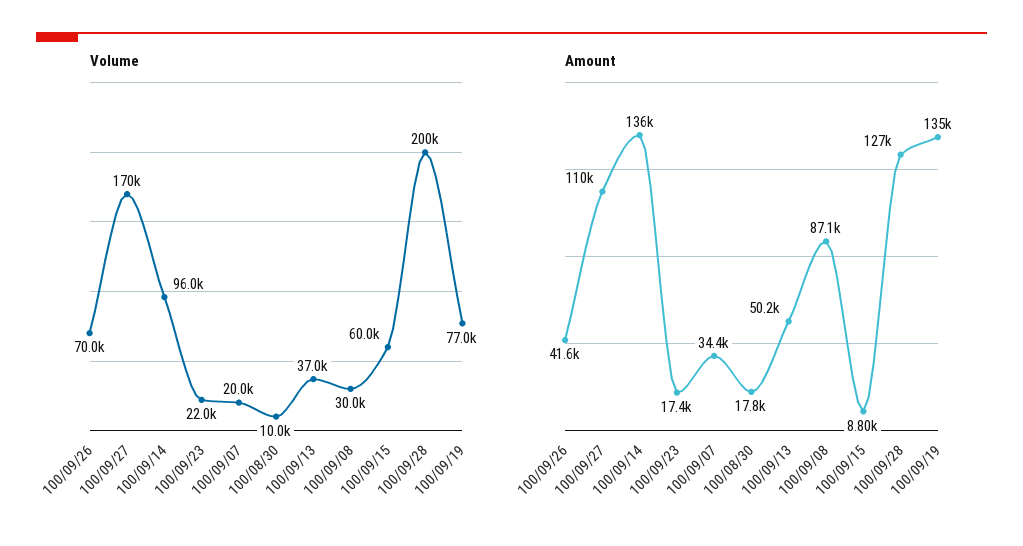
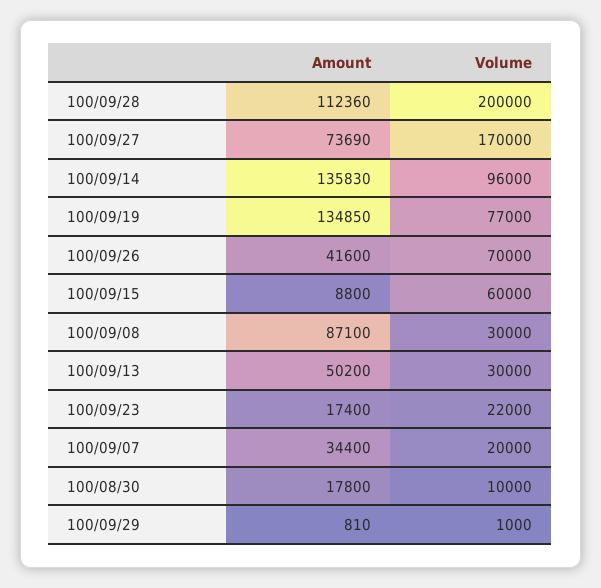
  {
    "Volume": {
      "100/09/26": 70000,
      "100/09/27": 170000,
      "100/09/14": 96000,
      "100/09/23": 22000,
      "100/09/07": 20000,
      "100/08/30": 10000,
-     "100/09/13": 37000,
+     "100/09/13": 30000,
      "100/09/08": 30000,
      "100/09/15": 60000,
      "100/09/28": 200000,
-     "100/09/19": 77000
+     "100/09/19": 77000,
+     "100/09/29": 1000
    },
    "Amount": {
      "100/09/26": 41600,
-     "100/09/27": 110000,
+     "100/09/27": 73690,
      "100/09/14": 135830,
      "100/09/23": 17400,
      "100/09/07": 34400,
      "100/08/30": 17800,
      "100/09/13": 50200,
      "100/09/08": 87100,
      "100/09/15": 8800,
-     "100/09/28": 127000,
+     "100/09/28": 112360,
-     "100/09/19": 134850
+     "100/09/19": 134850,
+     "100/09/29": 810
    }
  }

